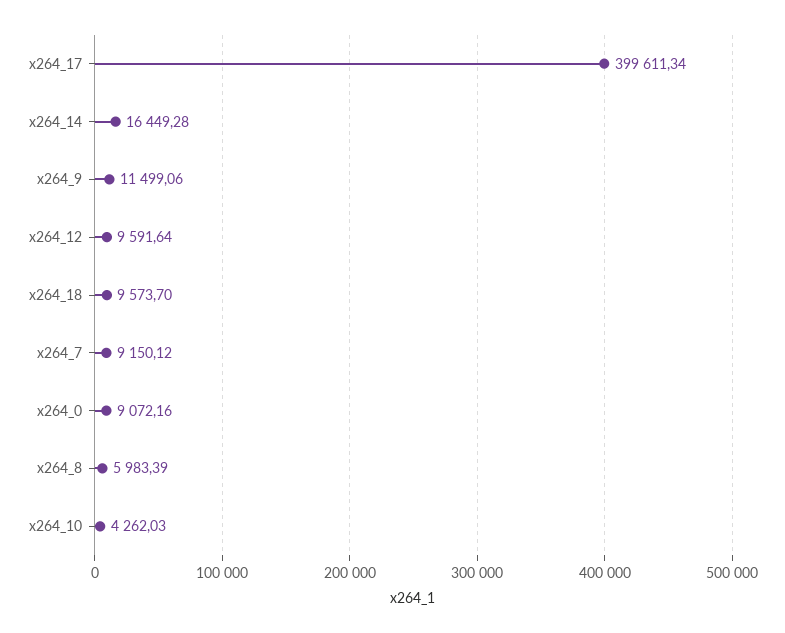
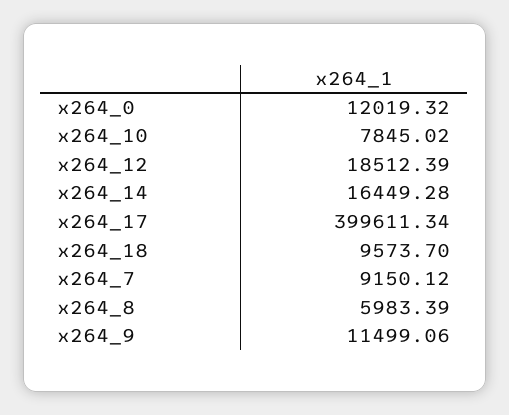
  {
    "x264_17": 399611.34,
    "x264_14": 16449.28,
    "x264_9": 11499.06,
-   "x264_12": 9591.64,
+   "x264_12": 18512.39,
    "x264_18": 9573.7,
    "x264_7": 9150.12,
-   "x264_0": 9072.16,
+   "x264_0": 12019.32,
    "x264_8": 5983.39,
-   "x264_10": 4262.03
+   "x264_10": 7845.02
  }

